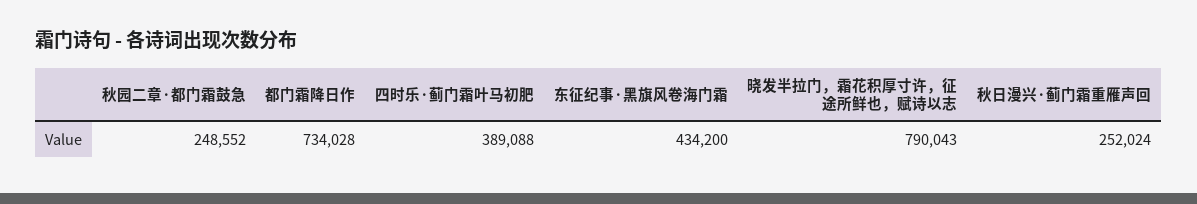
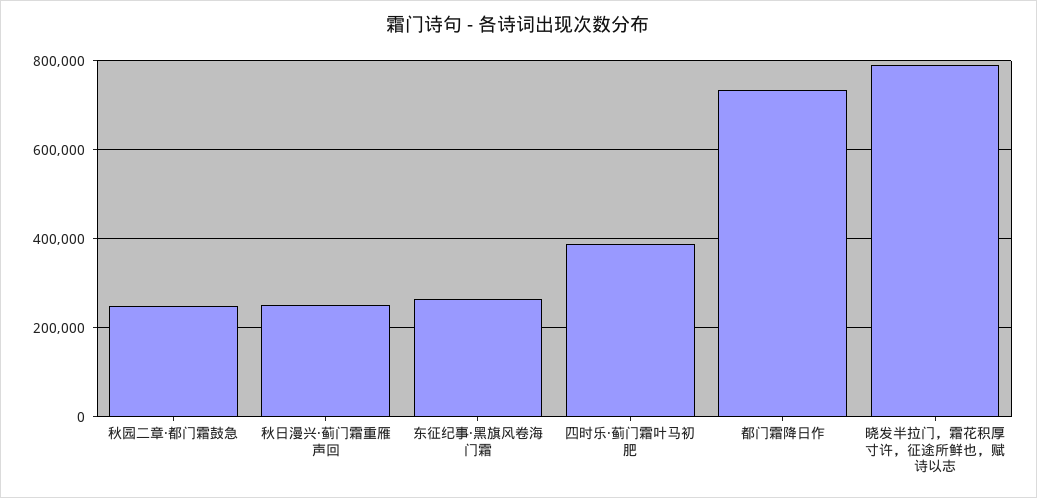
  {
    "秋园二章·都门霜鼓急": 248552,
    "都门霜降日作": 734028,
    "四时乐·蓟门霜叶马初肥": 389088,
-   "东征纪事·黑旗风卷海门霜": 434200,
+   "东征纪事·黑旗风卷海门霜": 260000,
    "晓发半拉门，霜花积厚寸许，征途所鲜也，赋诗以志": 790043,
    "秋日漫兴·蓟门霜重雁声回": 252024
  }

